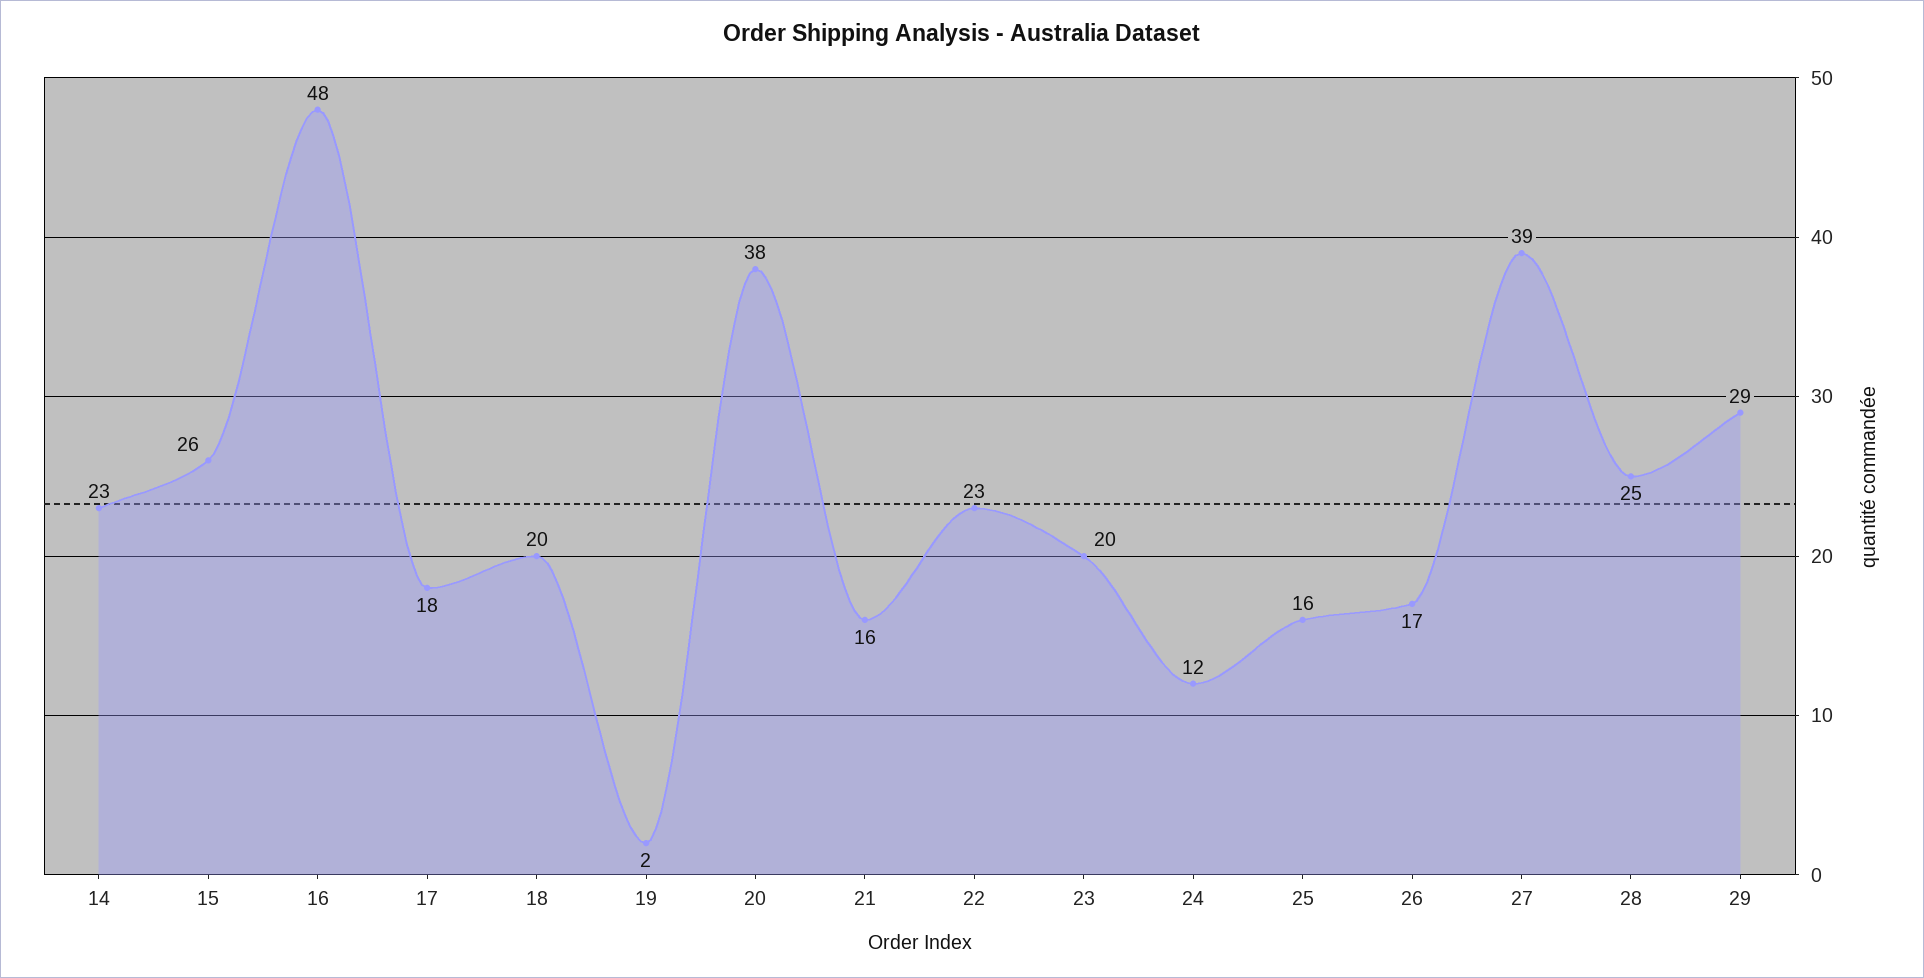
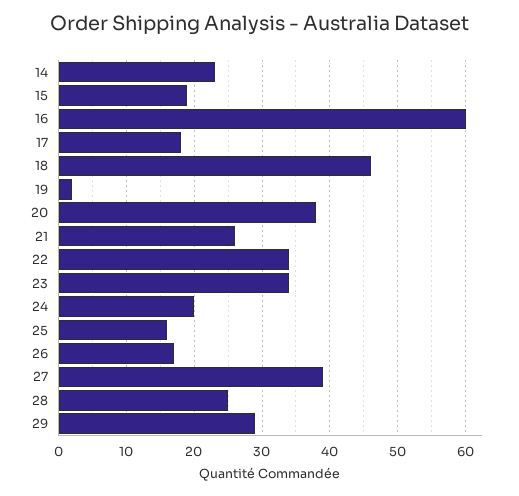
  {
    "14": 23,
-   "15": 26,
+   "15": 19,
-   "16": 48,
+   "16": 60,
    "17": 18,
-   "18": 20,
+   "18": 46,
    "19": 2,
    "20": 38,
-   "21": 16,
+   "21": 26,
-   "22": 23,
+   "22": 34,
-   "23": 20,
+   "23": 34,
-   "24": 12,
+   "24": 20,
    "25": 16,
    "26": 17,
    "27": 39,
    "28": 25,
    "29": 29
  }

